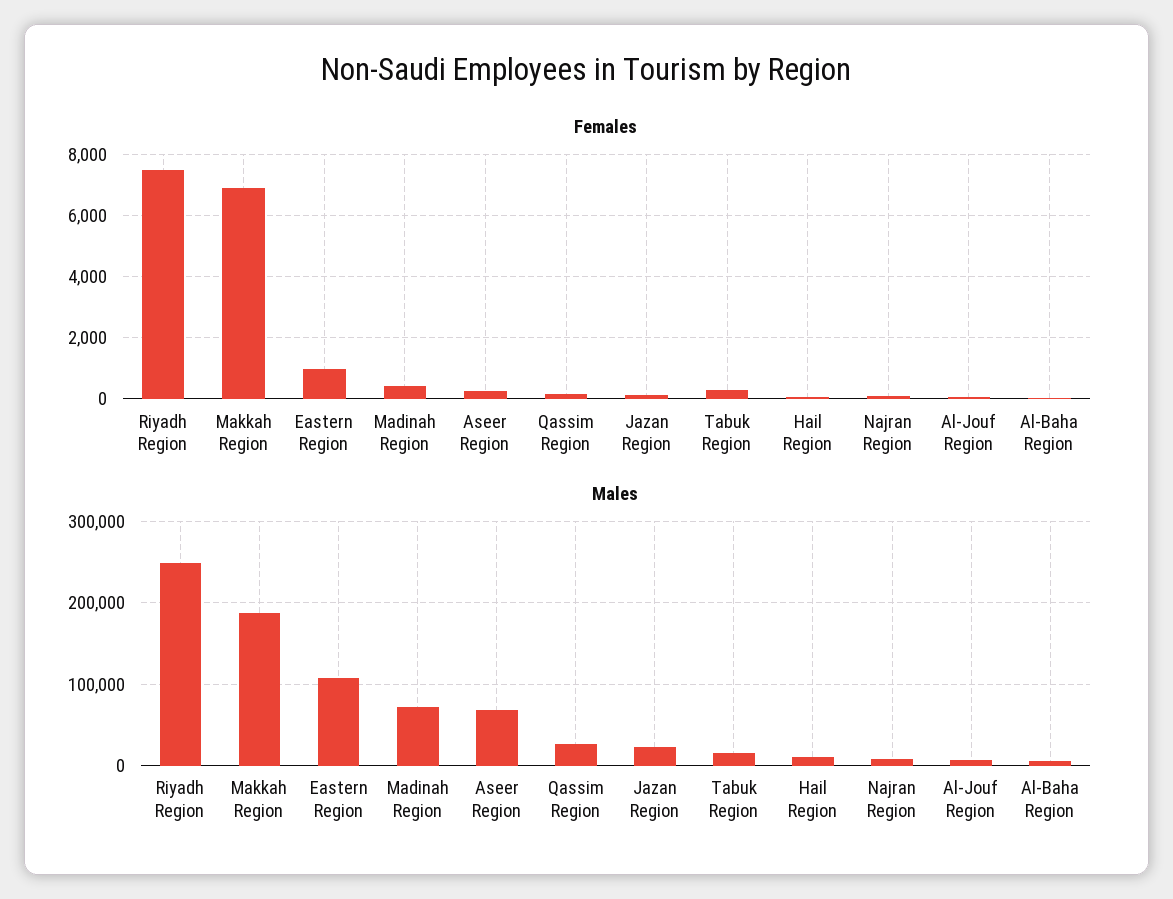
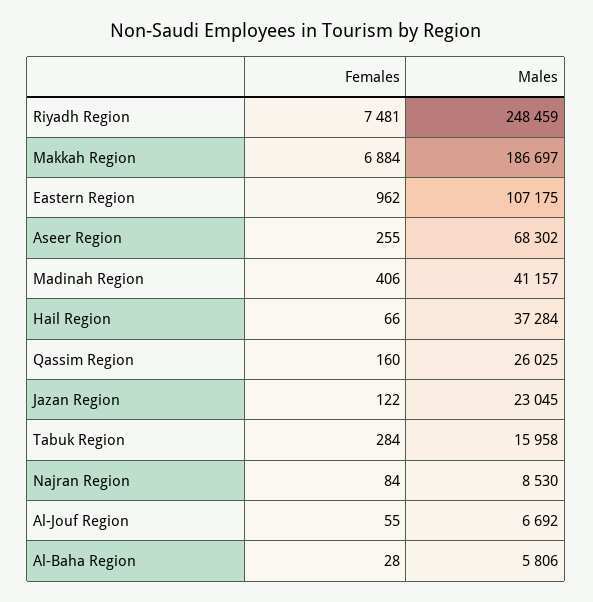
  {
    "Females": {
      "Riyadh Region": 7481,
      "Makkah Region": 6884,
      "Eastern Region": 962,
      "Madinah Region": 406,
      "Aseer Region": 255,
      "Qassim Region": 160,
      "Jazan Region": 122,
      "Tabuk Region": 284,
      "Hail Region": 66,
      "Najran Region": 84,
      "Al-Jouf Region": 55,
      "Al-Baha Region": 28
    },
    "Males": {
      "Riyadh Region": 248459,
      "Makkah Region": 186697,
      "Eastern Region": 107175,
-     "Madinah Region": 70000,
+     "Madinah Region": 41157,
      "Aseer Region": 68302,
      "Qassim Region": 26025,
      "Jazan Region": 23045,
      "Tabuk Region": 15958,
-     "Hail Region": 10000,
+     "Hail Region": 37284,
      "Najran Region": 8530,
      "Al-Jouf Region": 6692,
      "Al-Baha Region": 5806
    }
  }

